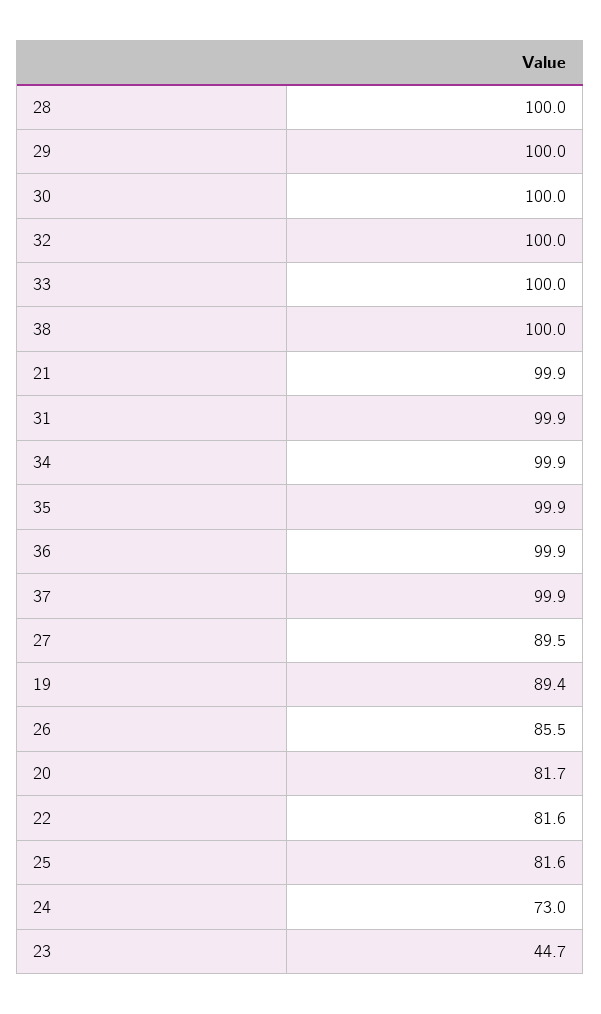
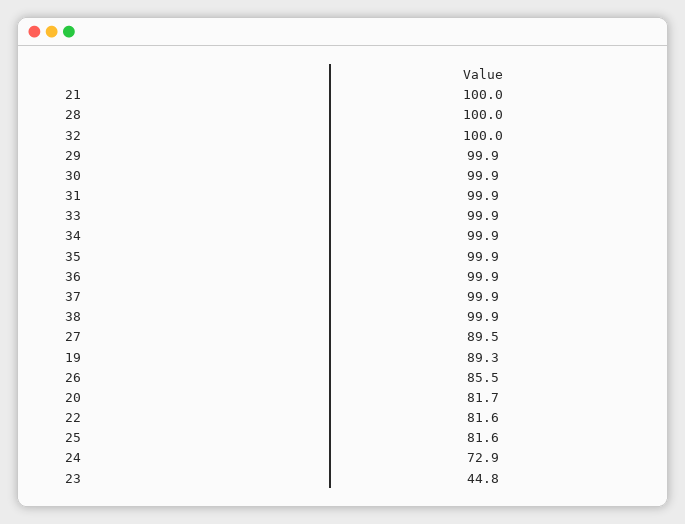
  {
    "28": 100,
-   "29": 100,
+   "29": 99.9,
-   "30": 100,
+   "30": 99.9,
    "32": 100,
-   "33": 100,
+   "33": 99.9,
-   "38": 100,
+   "38": 99.9,
-   "21": 99.9,
+   "21": 100,
    "31": 99.9,
    "34": 99.9,
    "35": 99.9,
    "36": 99.9,
    "37": 99.9,
    "27": 89.5,
-   "19": 89.4,
+   "19": 89.3,
    "26": 85.5,
    "20": 81.7,
    "22": 81.6,
    "25": 81.6,
-   "24": 73,
+   "24": 72.9,
-   "23": 44.7
+   "23": 44.8
  }

